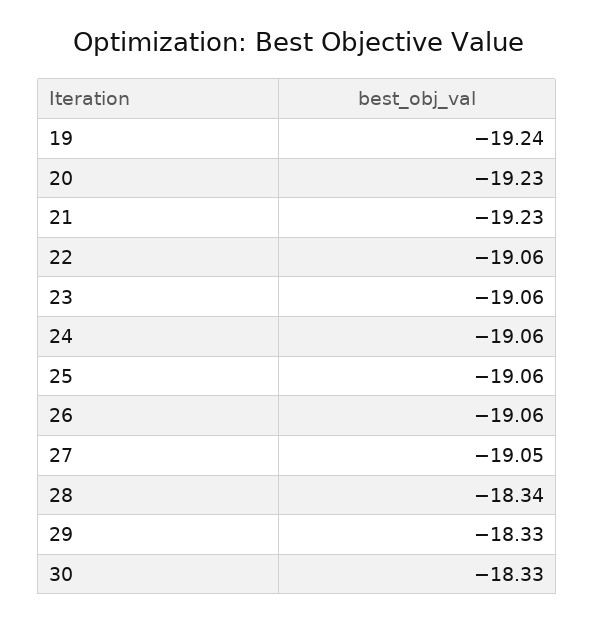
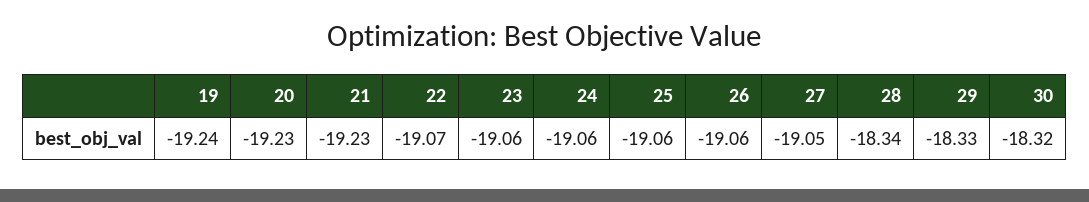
  {
    "19": -19.24,
    "20": -19.23,
    "21": -19.23,
-   "22": -19.06,
+   "22": -19.07,
    "23": -19.06,
    "24": -19.06,
    "25": -19.06,
    "26": -19.06,
    "27": -19.05,
    "28": -18.34,
    "29": -18.33,
-   "30": -18.33
+   "30": -18.32
  }

